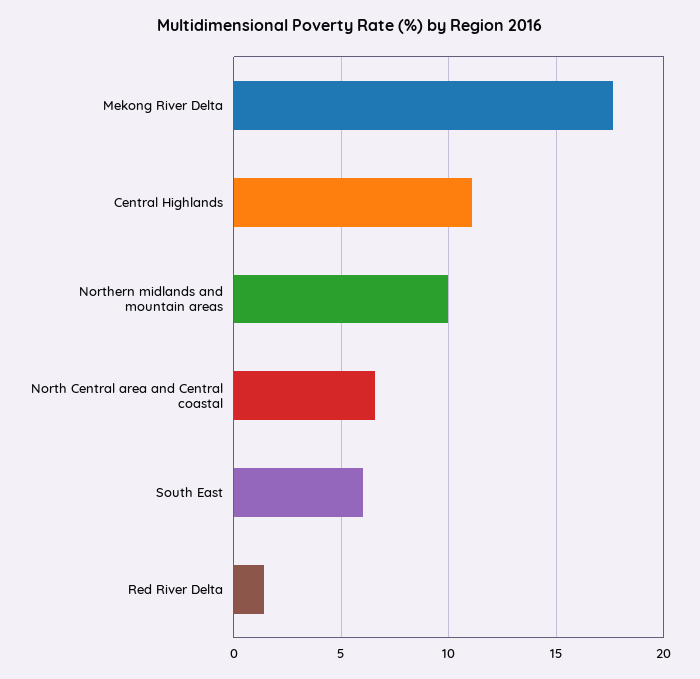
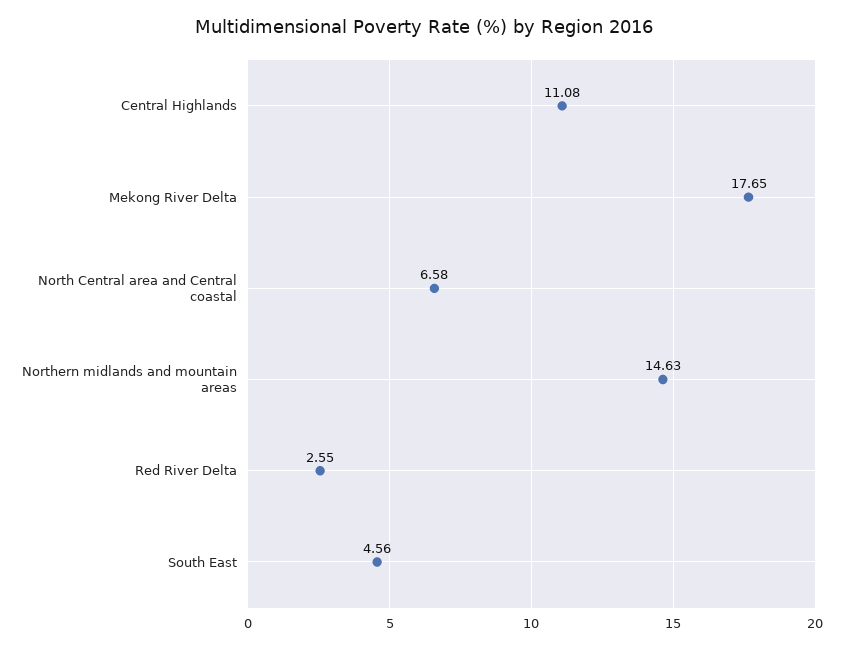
  {
    "Mekong River Delta": 17.65,
    "Central Highlands": 11.08,
-   "Northern midlands and mountain areas": 10,
+   "Northern midlands and mountain areas": 14.63,
    "North Central area and Central coastal": 6.58,
-   "South East": 6,
+   "South East": 4.56,
-   "Red River Delta": 1.5
+   "Red River Delta": 2.55
  }

